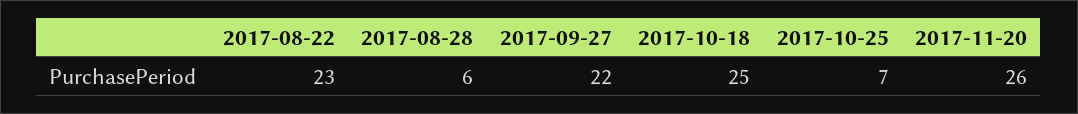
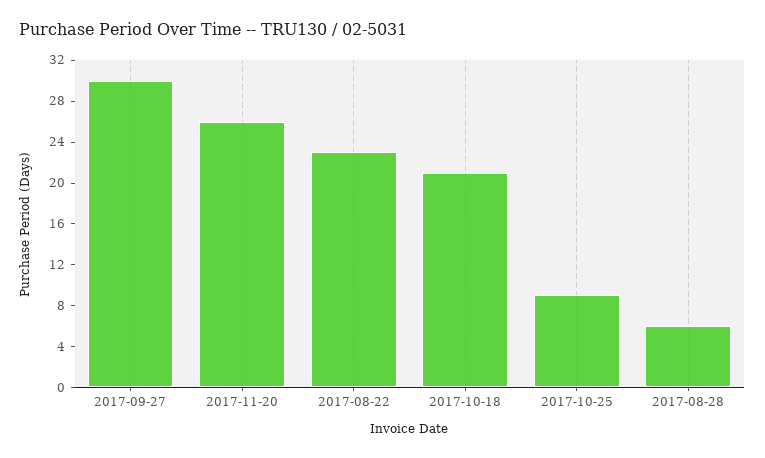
  {
    "2017-08-22": 23,
    "2017-08-28": 6,
-   "2017-09-27": 22,
+   "2017-09-27": 30,
-   "2017-10-18": 25,
+   "2017-10-18": 21,
-   "2017-10-25": 7,
+   "2017-10-25": 9,
    "2017-11-20": 26
  }

